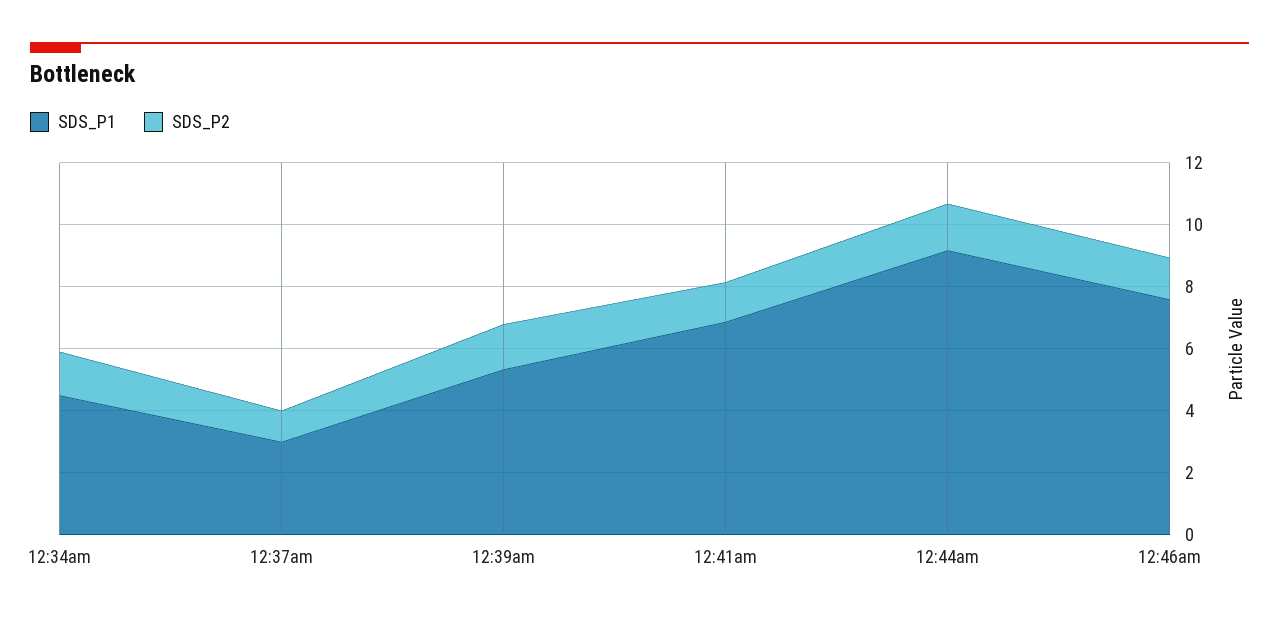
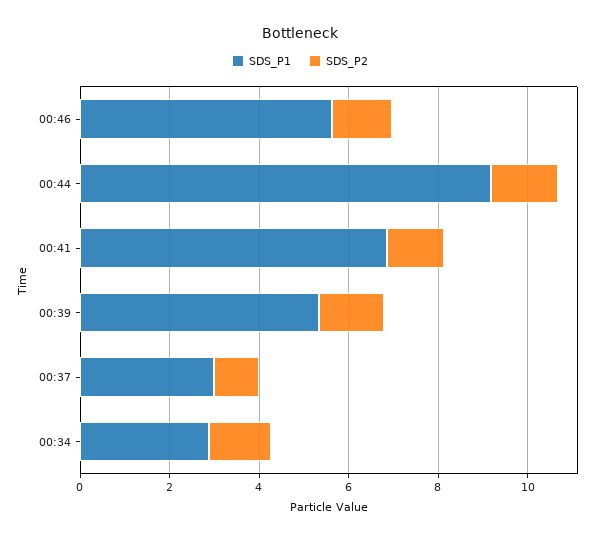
  {
    "SDS_P1": {
-     "12:34am": 4.5,
+     "12:34am": 3,
      "12:37am": 3,
      "12:39am": 5.5,
      "12:41am": 7,
      "12:44am": 9,
-     "12:46am": 7.5
+     "12:46am": 5.5
    },
    "SDS_P2": {
      "12:34am": 1.5,
      "12:37am": 1,
      "12:39am": 1.5,
      "12:41am": 1.5,
      "12:44am": 1.5,
      "12:46am": 1.5
    }
  }

